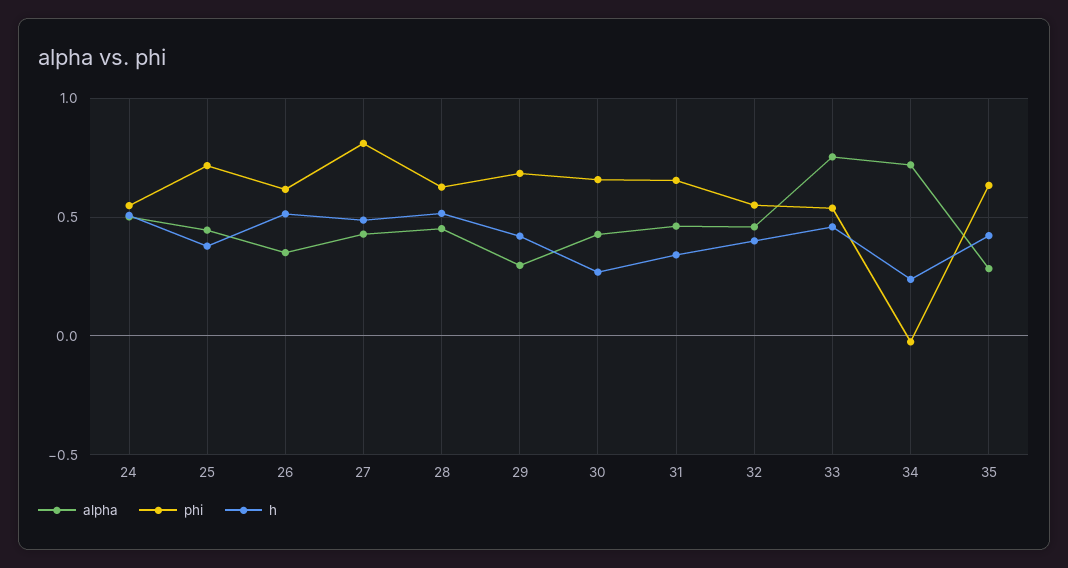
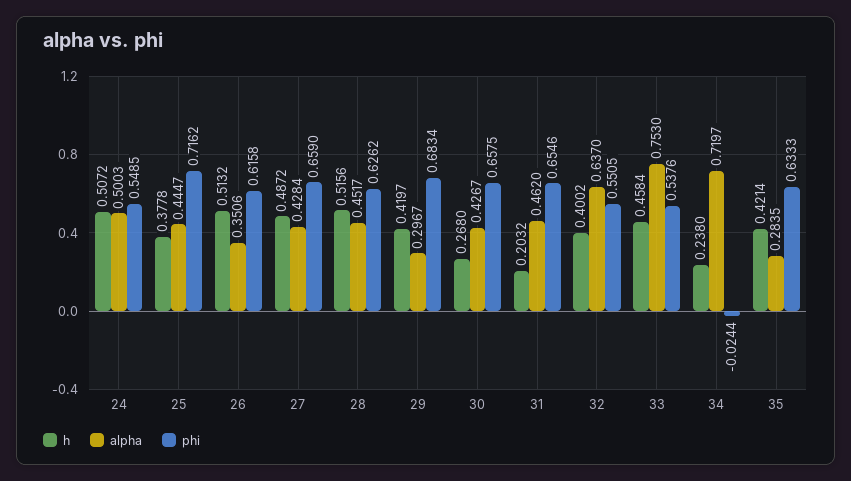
  {
    "alpha": {
      "24": 0.5003,
      "25": 0.4447,
      "26": 0.3506,
      "27": 0.4284,
      "28": 0.4517,
      "29": 0.2967,
      "30": 0.4267,
      "31": 0.462,
-     "32": 0.45,
+     "32": 0.637,
      "33": 0.753,
      "34": 0.7197,
      "35": 0.2835
    },
    "phi": {
      "24": 0.5485,
      "25": 0.7162,
      "26": 0.6158,
-     "27": 0.8,
+     "27": 0.659,
      "28": 0.6262,
      "29": 0.6834,
      "30": 0.6575,
      "31": 0.6546,
      "32": 0.5505,
      "33": 0.5376,
      "34": -0.0244,
      "35": 0.6333
    },
    "h": {
      "24": 0.5072,
      "25": 0.3778,
      "26": 0.5132,
      "27": 0.4872,
      "28": 0.5156,
      "29": 0.4197,
      "30": 0.268,
-     "31": 0.35,
+     "31": 0.2032,
      "32": 0.4002,
      "33": 0.4584,
      "34": 0.238,
      "35": 0.4214
    }
  }

